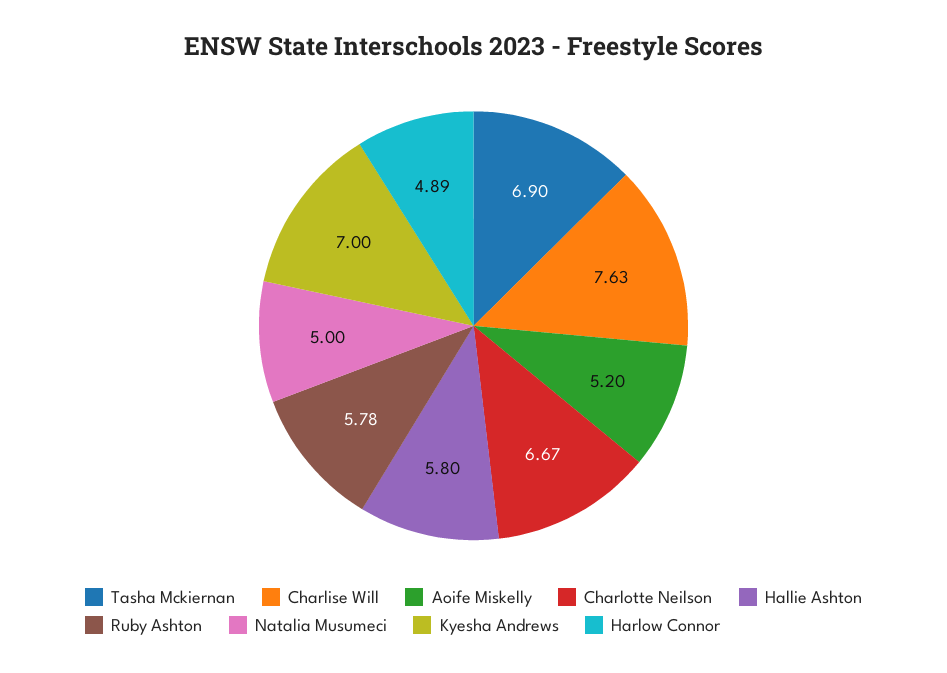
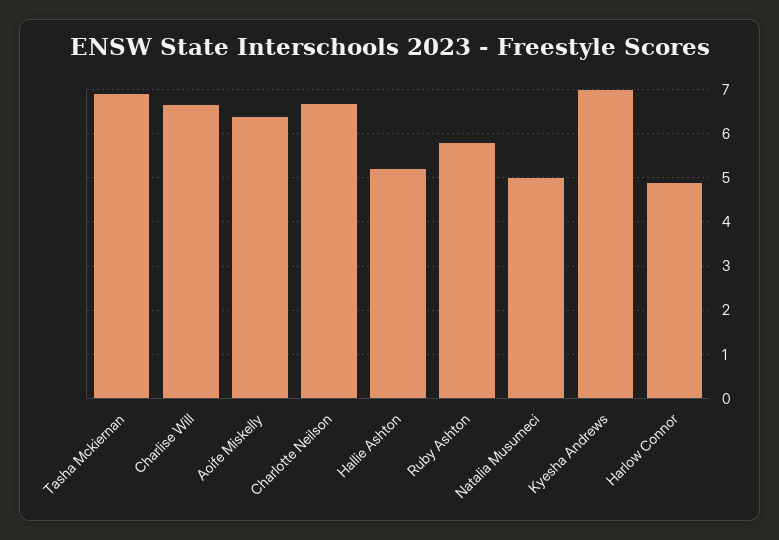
  {
    "Tasha Mckiernan": 6.9,
-   "Charlise Will": 7.63,
+   "Charlise Will": 6.6,
-   "Aoife Miskelly": 5.2,
+   "Aoife Miskelly": 6.4,
    "Charlotte Neilson": 6.67,
-   "Hallie Ashton": 5.8,
+   "Hallie Ashton": 5.2,
    "Ruby Ashton": 5.78,
    "Natalia Musumeci": 5,
    "Kyesha Andrews": 7,
    "Harlow Connor": 4.89
  }

